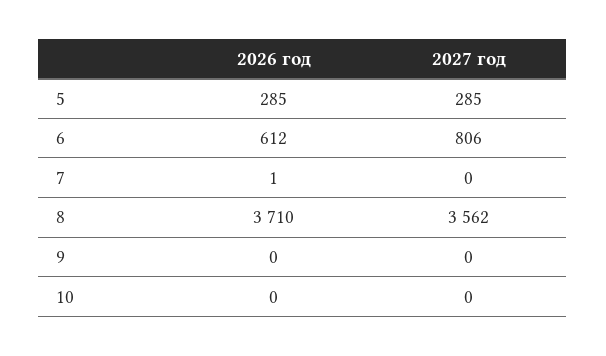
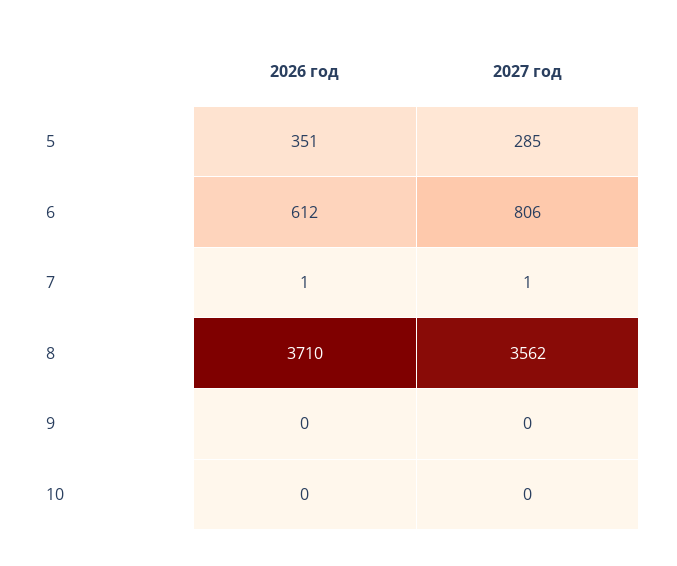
  {
    "2026 год": {
-     "5": 285,
+     "5": 351,
      "6": 612,
      "7": 1,
      "8": 3710,
      "9": 0,
      "10": 0
    },
    "2027 год": {
      "5": 285,
      "6": 806,
-     "7": 0,
+     "7": 1,
      "8": 3562,
      "9": 0,
      "10": 0
    }
  }

